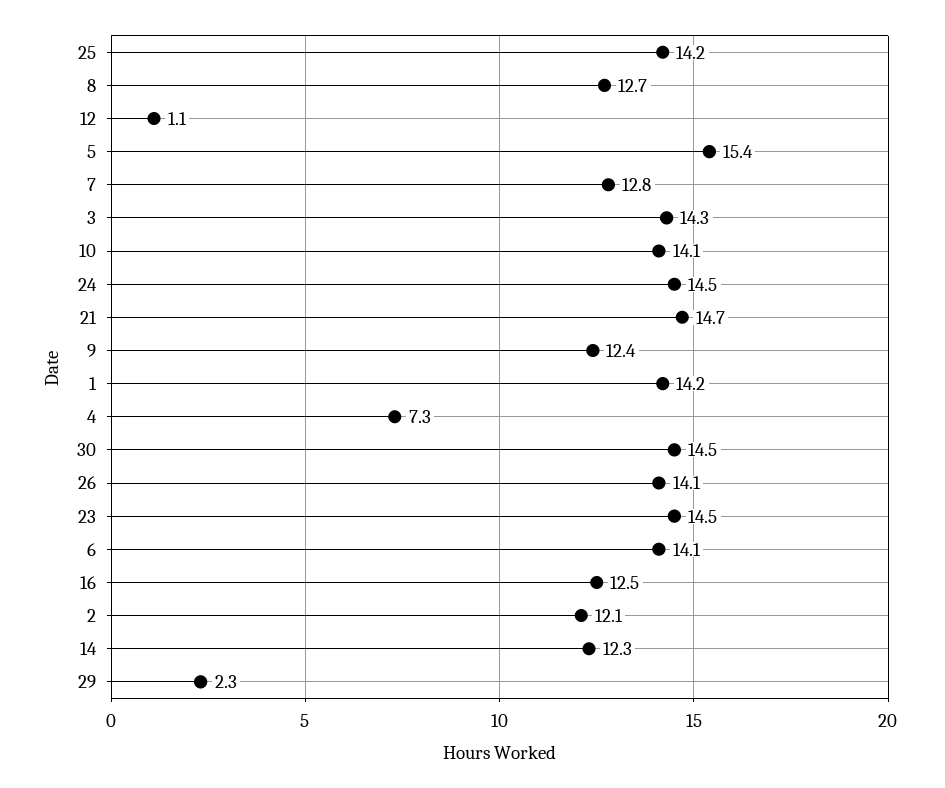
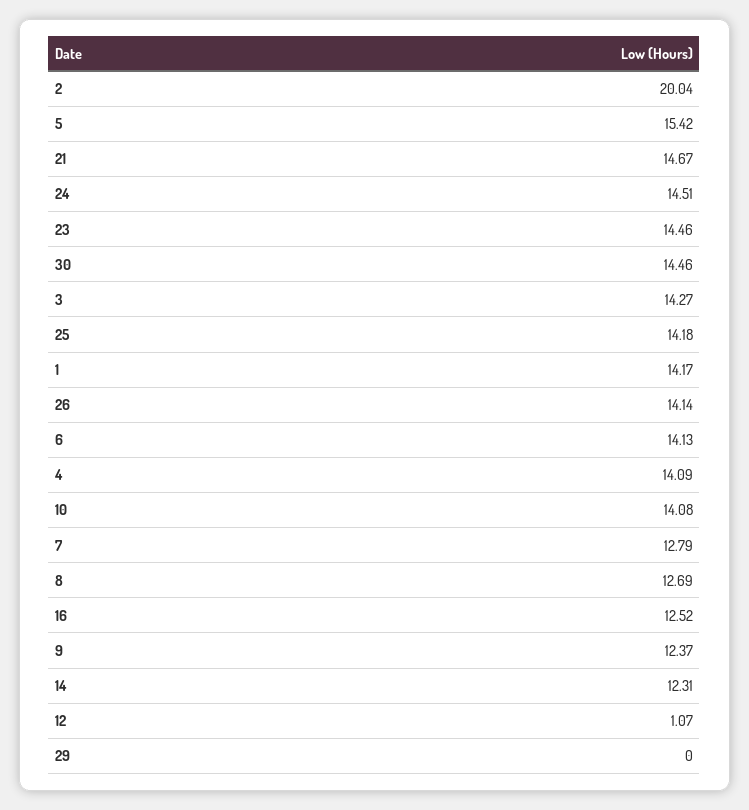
  {
    "25": 14.18,
    "8": 12.69,
    "12": 1.07,
    "5": 15.42,
    "7": 12.79,
    "3": 14.27,
    "10": 14.08,
    "24": 14.51,
    "21": 14.67,
    "9": 12.37,
    "1": 14.17,
-   "4": 7.3,
+   "4": 14.09,
    "30": 14.46,
    "26": 14.14,
    "23": 14.46,
    "6": 14.13,
    "16": 12.52,
-   "2": 12.1,
+   "2": 20.04,
    "14": 12.31,
-   "29": 2.3
+   "29": 0
  }

